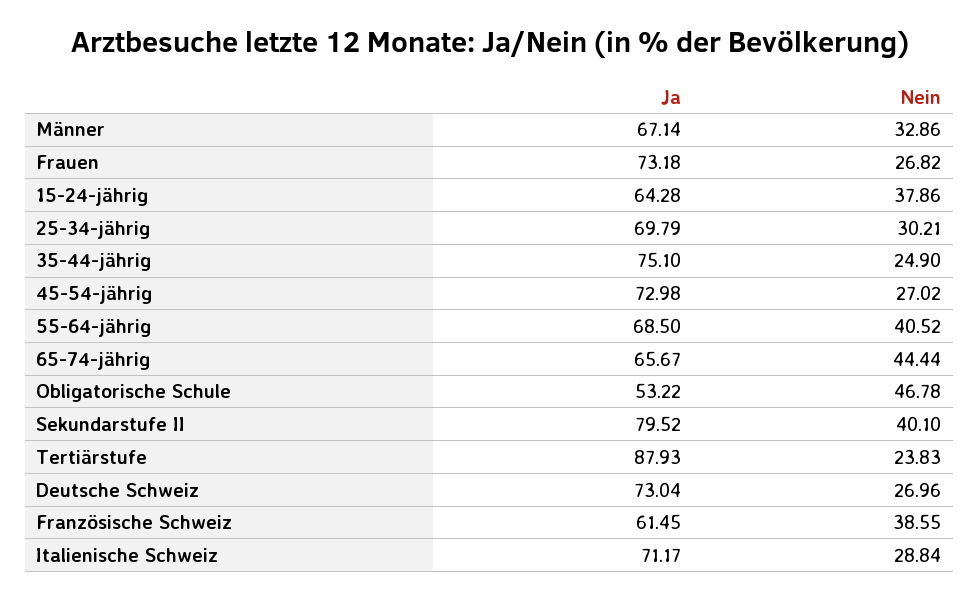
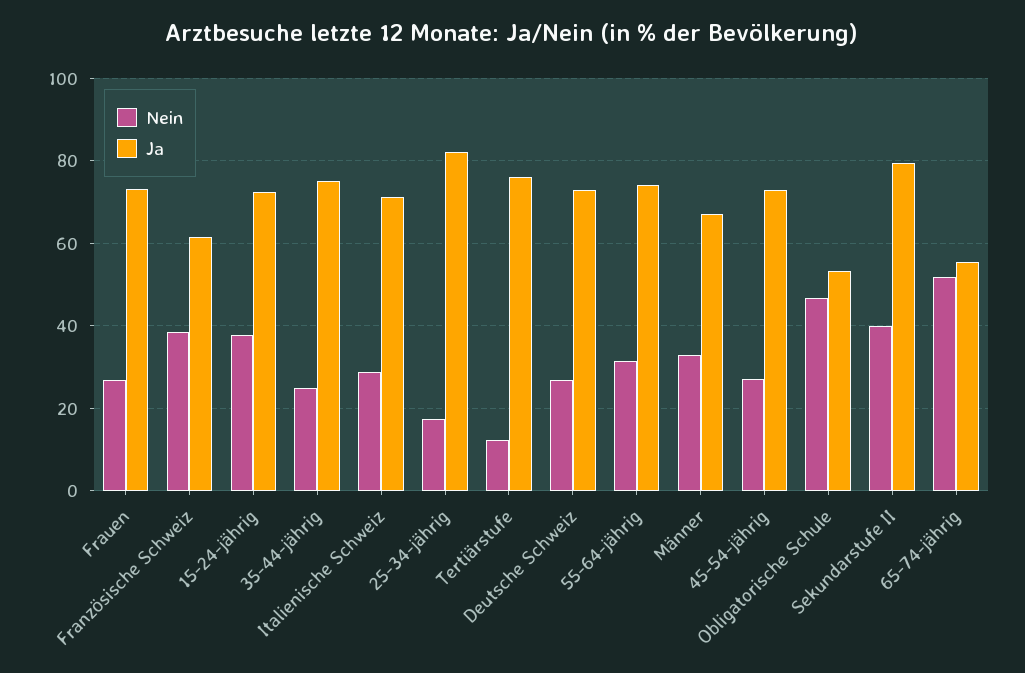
  {
    "Ja": {
      "Männer": 67.14,
      "Frauen": 73.18,
-     "15-24-jährig": 64.28,
+     "15-24-jährig": 72,
-     "25-34-jährig": 69.79,
+     "25-34-jährig": 82,
      "35-44-jährig": 75.1,
      "45-54-jährig": 72.98,
-     "55-64-jährig": 68.5,
+     "55-64-jährig": 74,
-     "65-74-jährig": 65.67,
+     "65-74-jährig": 56,
      "Obligatorische Schule": 53.22,
      "Sekundarstufe II": 79.52,
-     "Tertiärstufe": 87.93,
+     "Tertiärstufe": 76,
      "Deutsche Schweiz": 73.04,
      "Französische Schweiz": 61.45,
      "Italienische Schweiz": 71.17
    },
    "Nein": {
      "Männer": 32.86,
      "Frauen": 26.82,
      "15-24-jährig": 37.86,
-     "25-34-jährig": 30.21,
+     "25-34-jährig": 18,
      "35-44-jährig": 24.9,
      "45-54-jährig": 27.02,
-     "55-64-jährig": 40.52,
+     "55-64-jährig": 32,
-     "65-74-jährig": 44.44,
+     "65-74-jährig": 52,
      "Obligatorische Schule": 46.78,
      "Sekundarstufe II": 40.1,
-     "Tertiärstufe": 23.83,
+     "Tertiärstufe": 12,
      "Deutsche Schweiz": 26.96,
      "Französische Schweiz": 38.55,
      "Italienische Schweiz": 28.84
    }
  }

